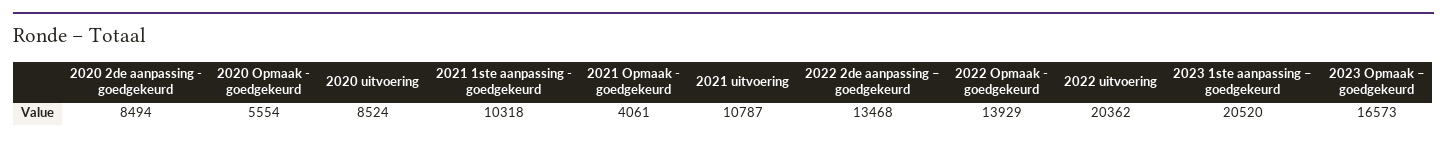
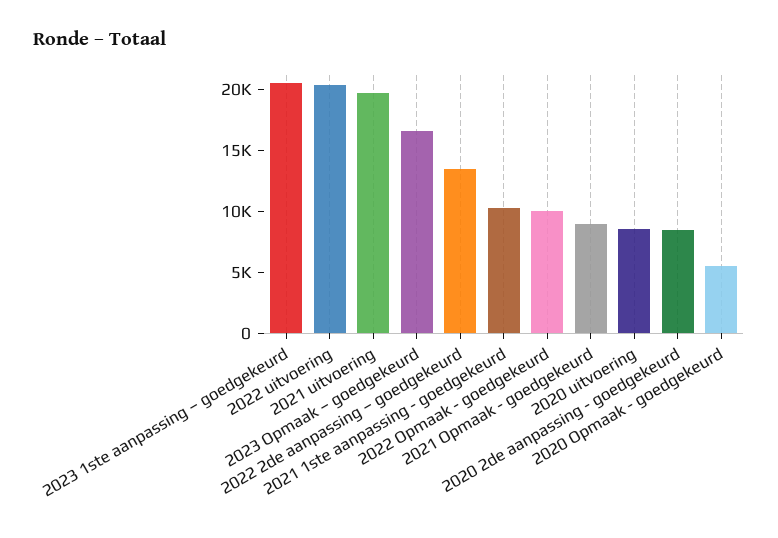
  {
    "2020 2de aanpassing - goedgekeurd": 8494,
    "2020 Opmaak - goedgekeurd": 5554,
    "2020 uitvoering": 8524,
    "2021 1ste aanpassing - goedgekeurd": 10318,
-   "2021 Opmaak - goedgekeurd": 4061,
+   "2021 Opmaak - goedgekeurd": 9000,
-   "2021 uitvoering": 10787,
+   "2021 uitvoering": 20000,
    "2022 2de aanpassing – goedgekeurd": 13468,
-   "2022 Opmaak - goedgekeurd": 13929,
+   "2022 Opmaak - goedgekeurd": 10000,
    "2022 uitvoering": 20362,
    "2023 1ste aanpassing – goedgekeurd": 20520,
    "2023 Opmaak – goedgekeurd": 16573
  }

